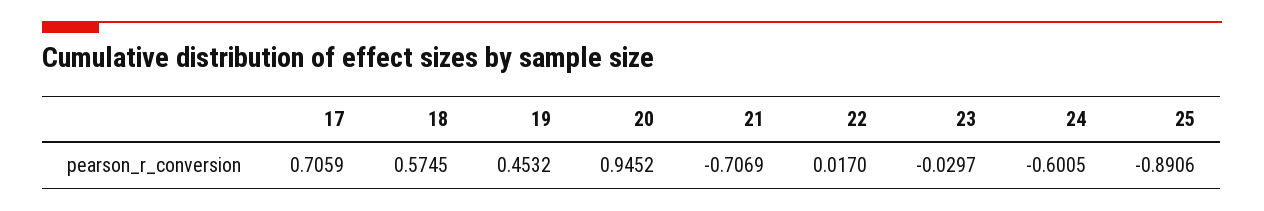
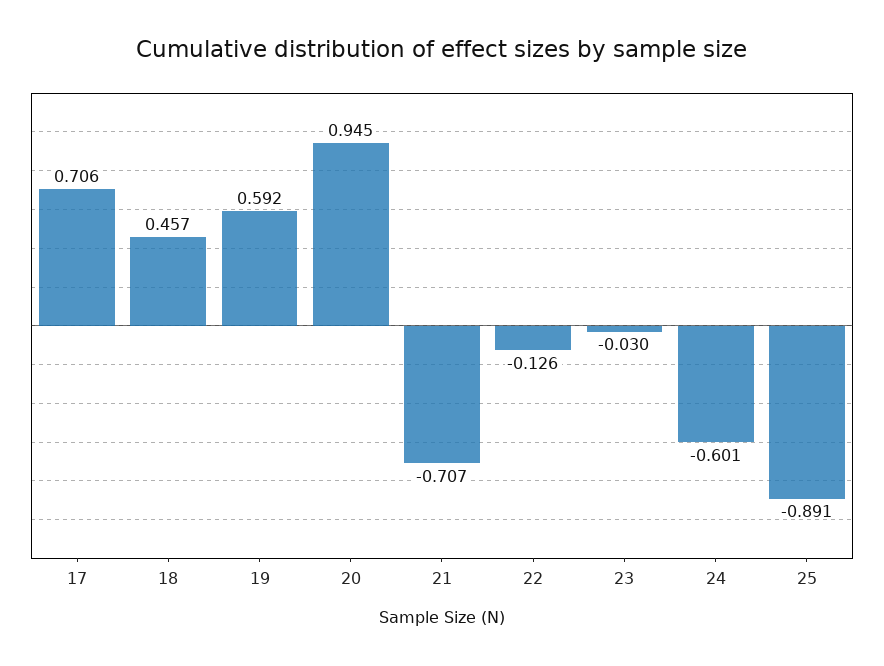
  {
    "17": 0.7059,
-   "18": 0.5745,
+   "18": 0.457,
-   "19": 0.4532,
+   "19": 0.592,
    "20": 0.9452,
    "21": -0.7069,
-   "22": 0.017,
+   "22": -0.126,
    "23": -0.0297,
    "24": -0.6005,
    "25": -0.8906
  }

